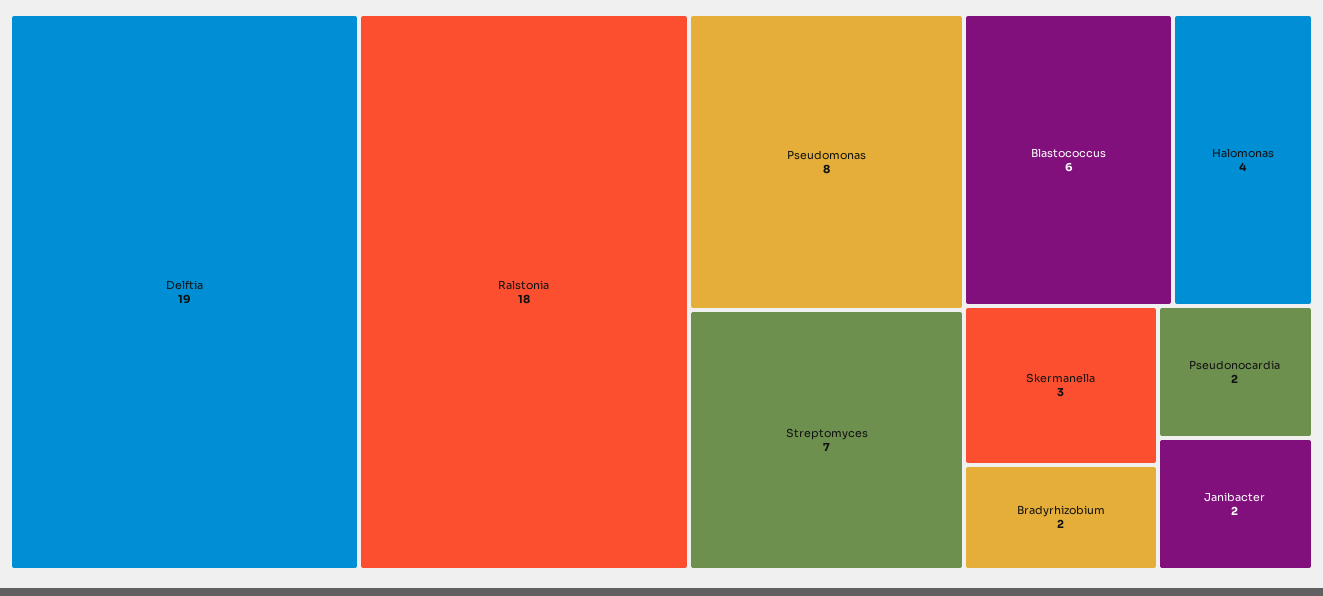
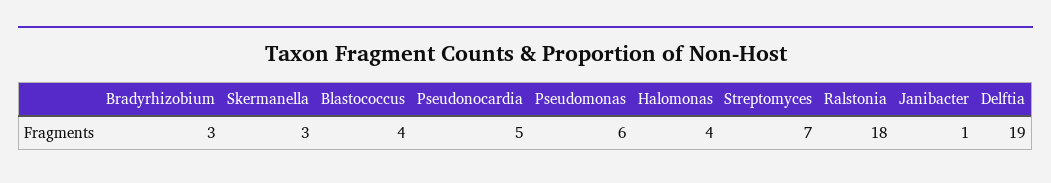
  {
    "Delftia": 19,
    "Ralstonia": 18,
-   "Pseudomonas": 8,
+   "Pseudomonas": 6,
    "Streptomyces": 7,
-   "Blastococcus": 6,
+   "Blastococcus": 4,
    "Halomonas": 4,
    "Skermanella": 3,
-   "Bradyrhizobium": 2,
+   "Bradyrhizobium": 3,
-   "Pseudonocardia": 2,
+   "Pseudonocardia": 5,
-   "Janibacter": 2
+   "Janibacter": 1
  }

